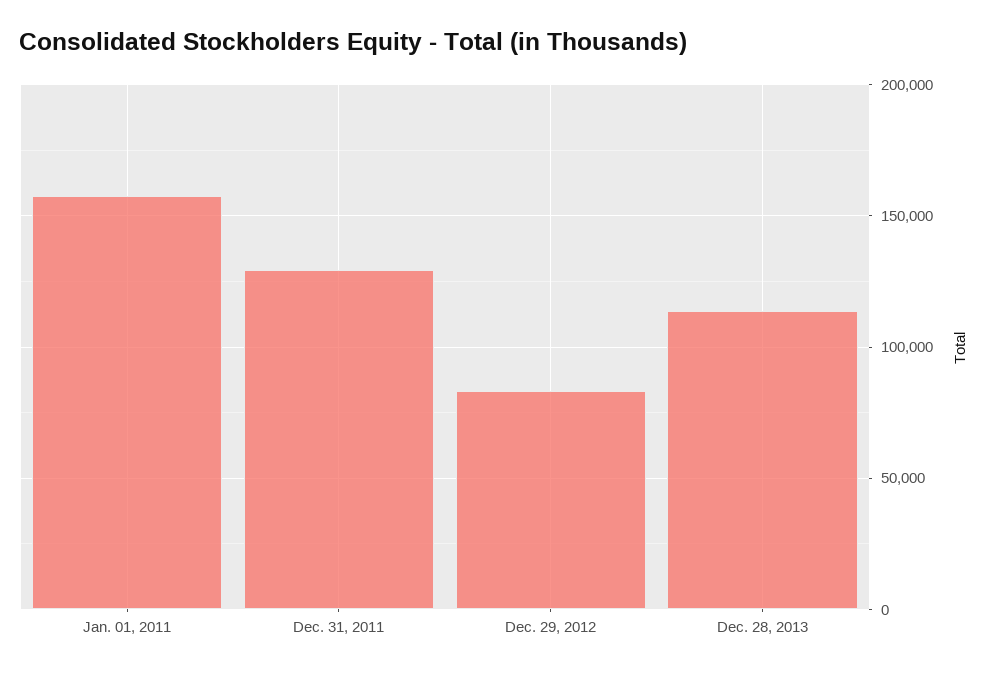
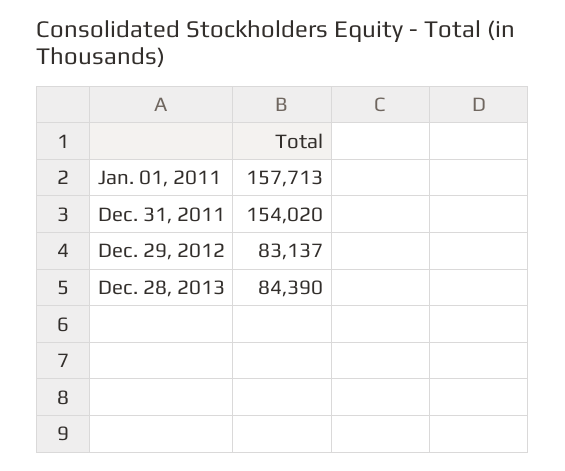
  {
    "Jan. 01, 2011": 157713,
-   "Dec. 31, 2011": 130000,
+   "Dec. 31, 2011": 154020,
    "Dec. 29, 2012": 83137,
-   "Dec. 28, 2013": 115000
+   "Dec. 28, 2013": 84390
  }

